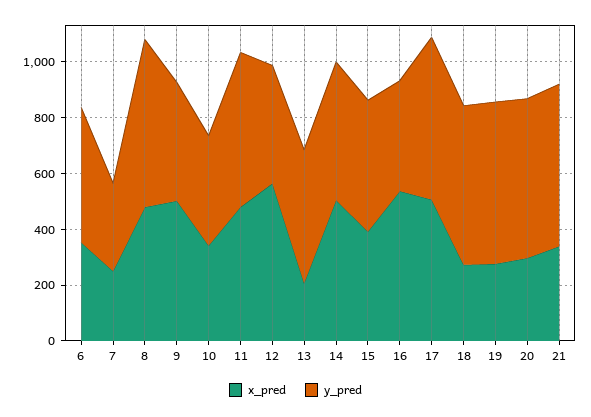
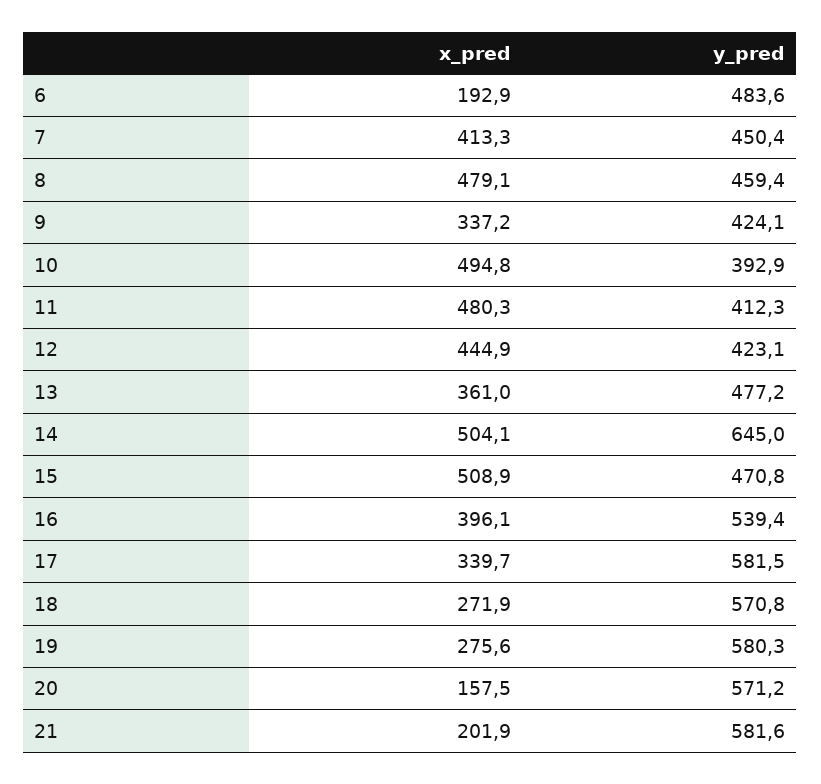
  {
    "x_pred": {
-     "6": 350,
+     "6": 192.9,
-     "7": 250,
+     "7": 413.3,
      "8": 479.1,
-     "9": 500,
+     "9": 337.2,
-     "10": 350,
+     "10": 494.8,
      "11": 480.3,
-     "12": 550,
+     "12": 444.9,
-     "13": 200,
+     "13": 361,
      "14": 504.1,
-     "15": 400,
+     "15": 508.9,
-     "16": 550,
+     "16": 396.1,
-     "17": 500,
+     "17": 339.7,
      "18": 271.9,
      "19": 275.6,
-     "20": 300,
+     "20": 157.5,
-     "21": 350
+     "21": 201.9
    },
    "y_pred": {
      "6": 483.6,
-     "7": 300,
+     "7": 450.4,
-     "8": 600,
+     "8": 459.4,
      "9": 424.1,
      "10": 392.9,
-     "11": 550,
+     "11": 412.3,
      "12": 423.1,
      "13": 477.2,
-     "14": 500,
+     "14": 645,
      "15": 470.8,
-     "16": 400,
+     "16": 539.4,
      "17": 581.5,
      "18": 570.8,
      "19": 580.3,
      "20": 571.2,
      "21": 581.6
    }
  }

